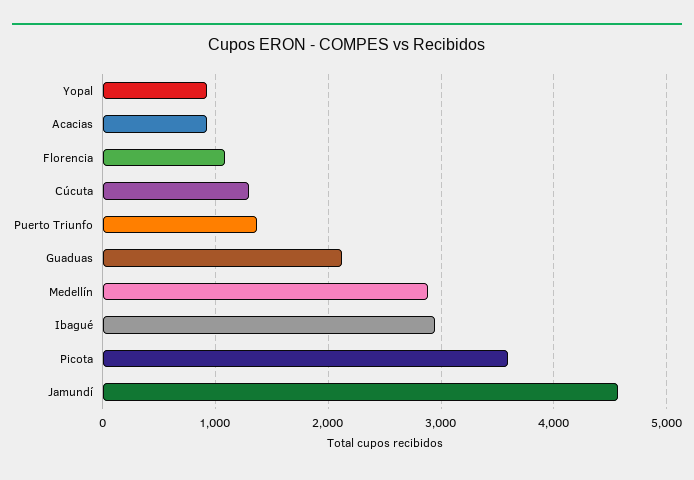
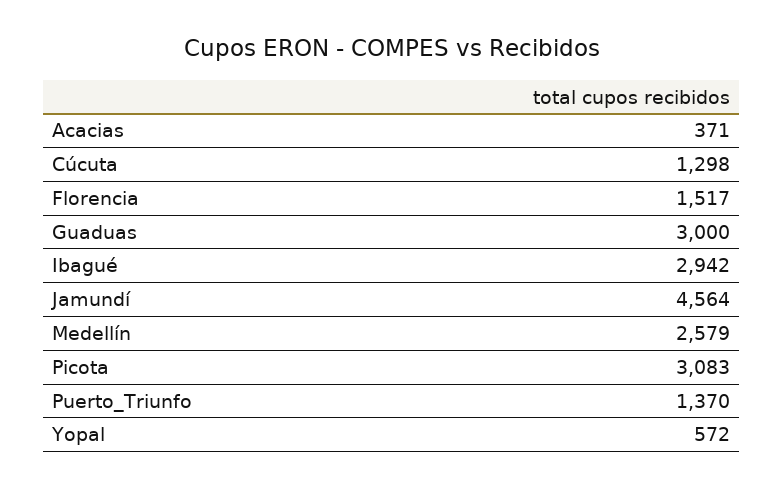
  {
-   "Yopal": 900,
+   "Yopal": 572,
-   "Acacias": 900,
+   "Acacias": 371,
-   "Florencia": 1100,
+   "Florencia": 1517,
    "Cúcuta": 1298,
    "Puerto Triunfo": 1370,
-   "Guaduas": 2100,
+   "Guaduas": 3000,
-   "Medellín": 2900,
+   "Medellín": 2579,
    "Ibagué": 2942,
-   "Picota": 3600,
+   "Picota": 3083,
    "Jamundí": 4564
  }

